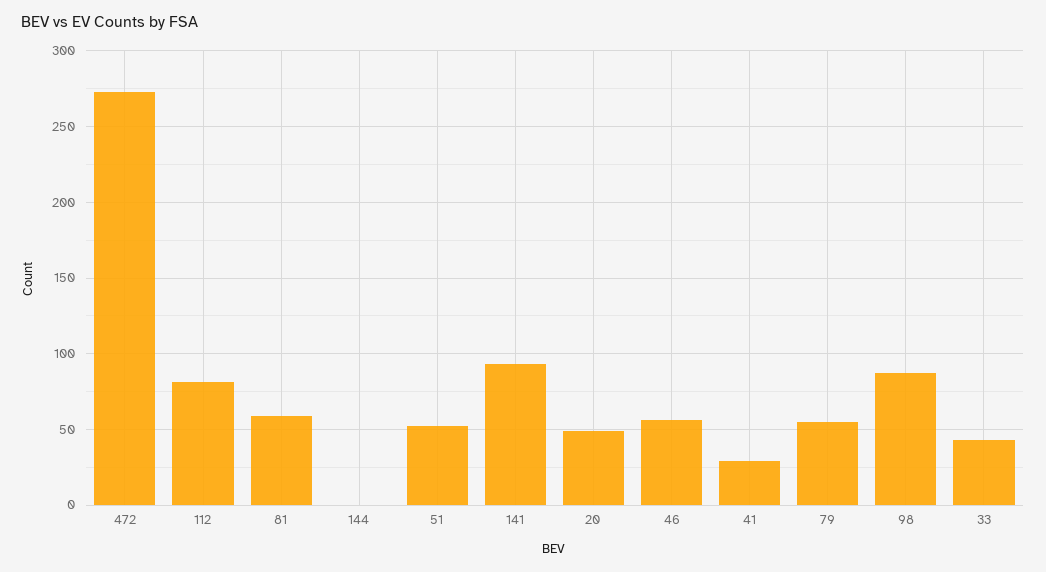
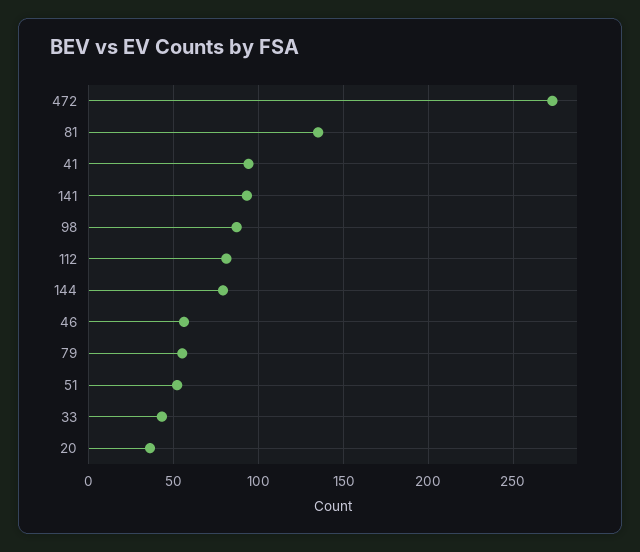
  {
    "472": 275,
    "112": 80,
-   "81": 60,
+   "81": 135,
-   "144": 0,
+   "144": 80,
    "51": 50,
    "141": 95,
-   "20": 50,
+   "20": 35,
    "46": 55,
-   "41": 30,
+   "41": 95,
    "79": 55,
    "98": 85,
    "33": 45
  }

